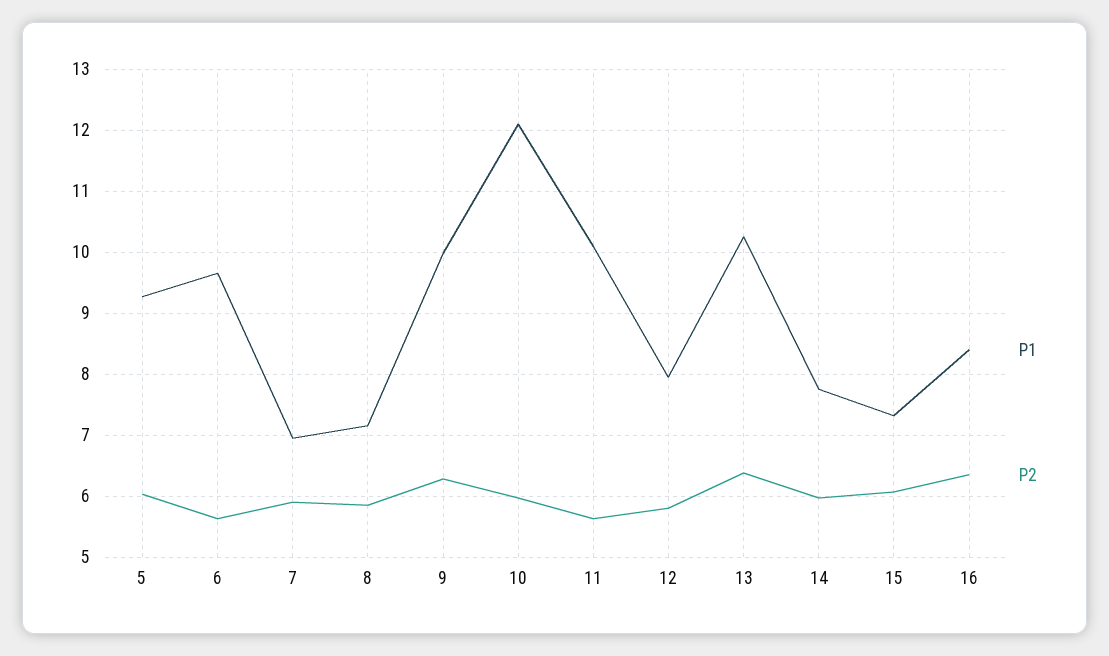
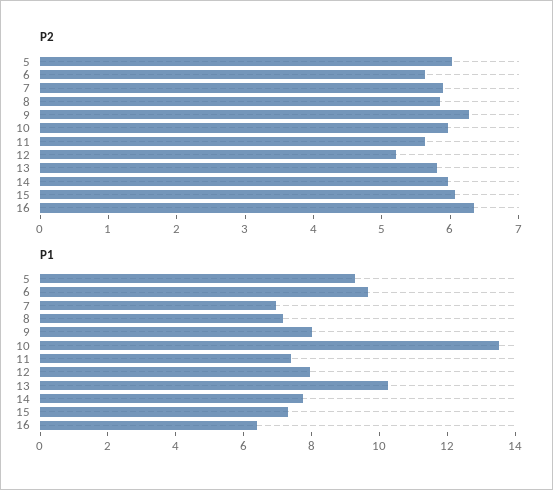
  {
    "P1": {
      "5": 9.3,
      "6": 9.7,
      "7": 7,
      "8": 7.2,
-     "9": 10,
+     "9": 8,
-     "10": 12.1,
+     "10": 13.5,
-     "11": 10.1,
+     "11": 7.5,
      "12": 8,
      "13": 10.3,
      "14": 7.8,
      "15": 7.3,
-     "16": 8.4
+     "16": 6.5
    },
    "P2": {
      "5": 6,
      "6": 5.6,
      "7": 5.9,
      "8": 5.9,
      "9": 6.3,
      "10": 6,
      "11": 5.6,
-     "12": 5.8,
+     "12": 5.2,
-     "13": 6.4,
+     "13": 5.8,
      "14": 6,
      "15": 6.1,
      "16": 6.4
    }
  }

